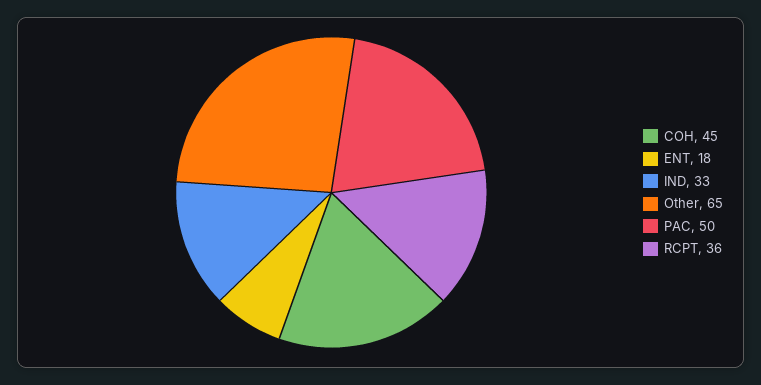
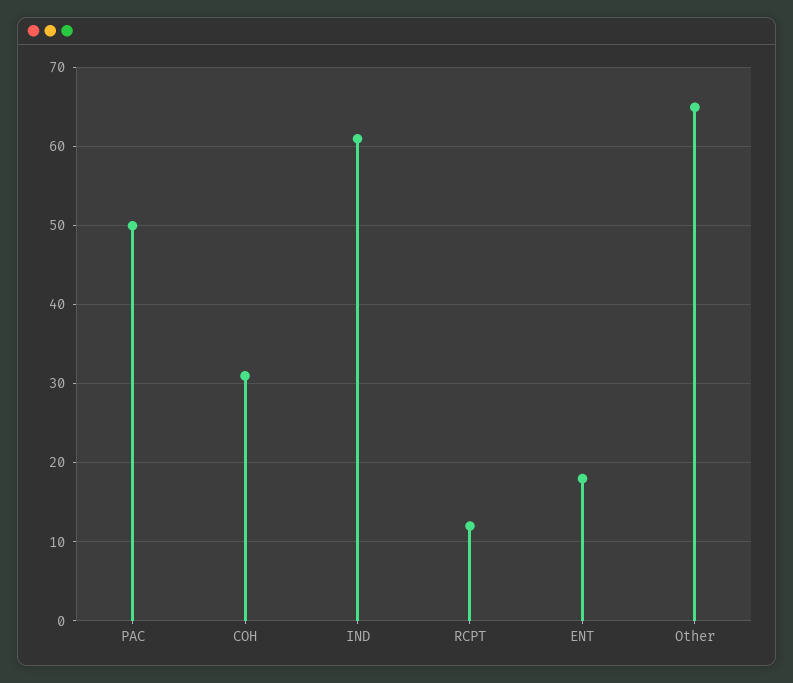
  {
-   "COH": 45,
+   "COH": 31,
    "ENT": 18,
-   "IND": 33,
+   "IND": 61,
    "Other": 65,
    "PAC": 50,
-   "RCPT": 36
+   "RCPT": 12
  }

